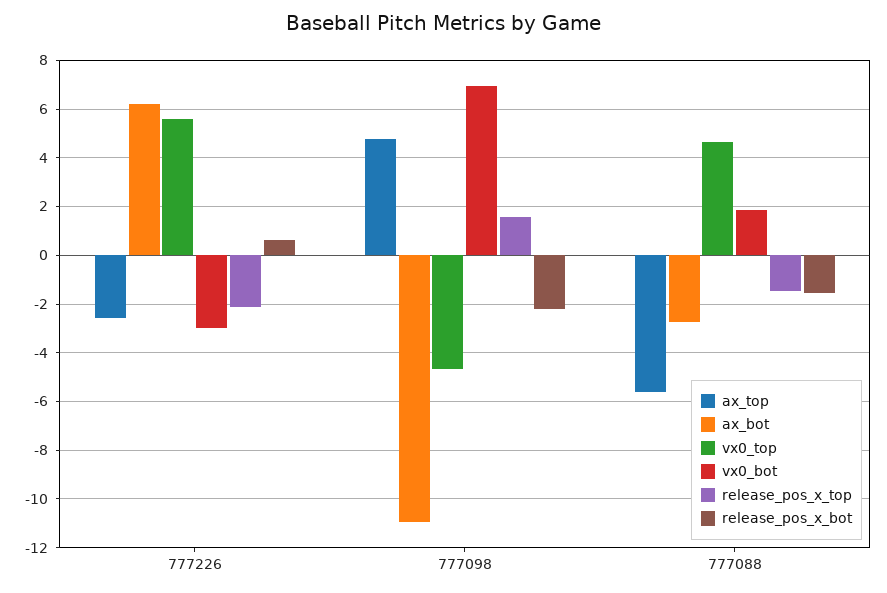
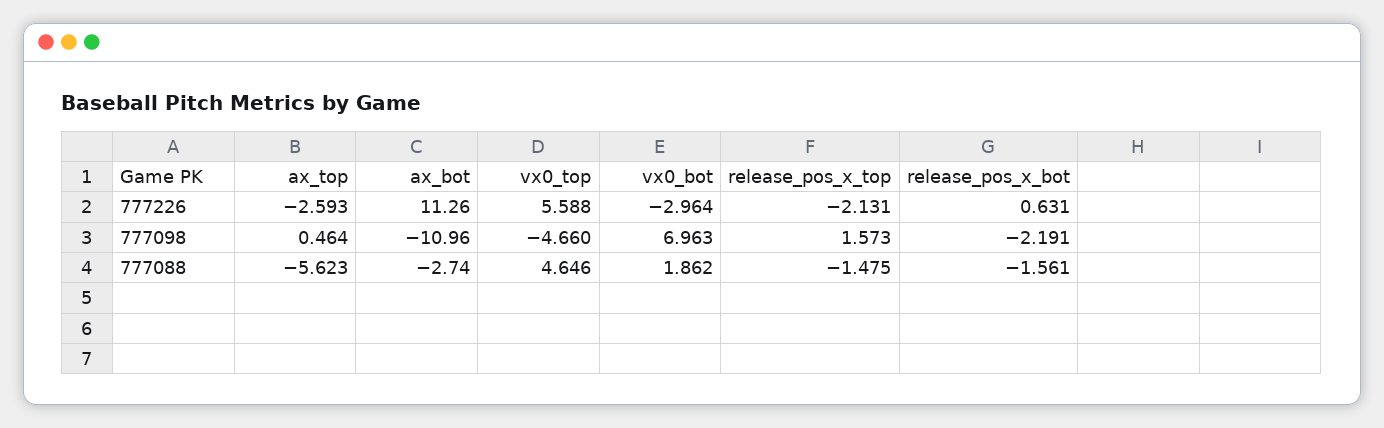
  {
    "ax_top": {
      "777226": -2.593,
-     "777098": 4.75,
+     "777098": 0.464,
      "777088": -5.623
    },
    "ax_bot": {
-     "777226": 6.25,
+     "777226": 11.26,
      "777098": -10.96,
      "777088": -2.74
    },
    "vx0_top": {
      "777226": 5.588,
      "777098": -4.66,
      "777088": 4.646
    },
    "vx0_bot": {
      "777226": -2.964,
      "777098": 6.963,
      "777088": 1.862
    },
    "release_pos_x_top": {
      "777226": -2.131,
      "777098": 1.573,
      "777088": -1.475
    },
    "release_pos_x_bot": {
      "777226": 0.631,
      "777098": -2.191,
      "777088": -1.561
    }
  }

